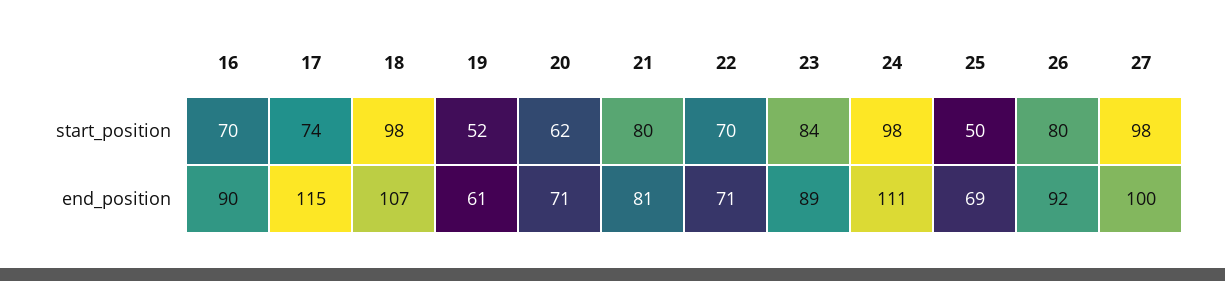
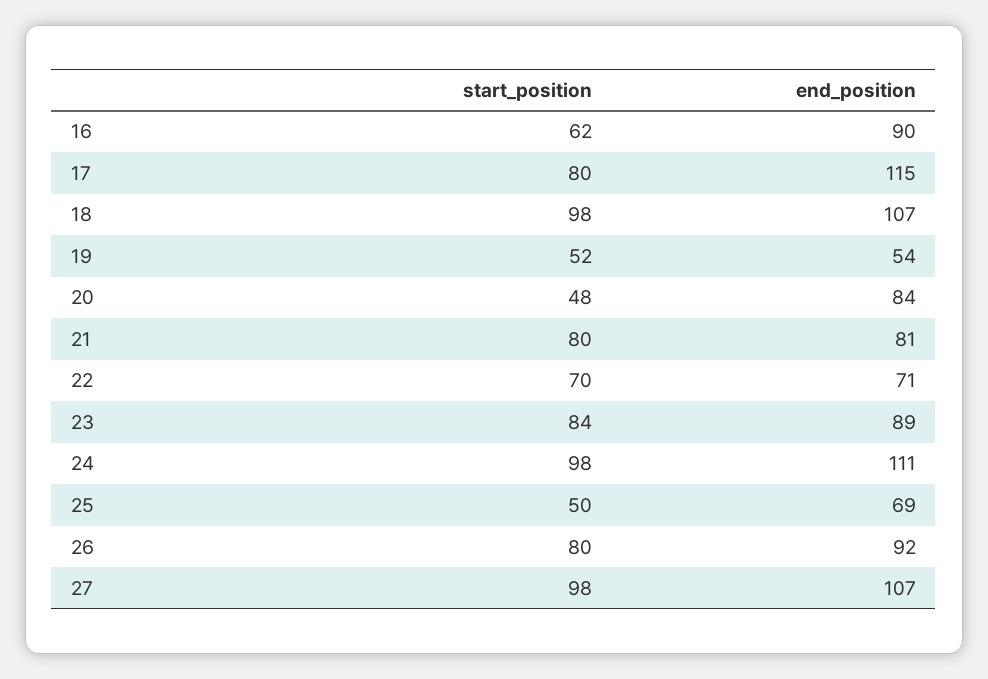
  {
    "16": {
-     "start_position": 70,
+     "start_position": 62,
      "end_position": 90
    },
    "17": {
-     "start_position": 74,
+     "start_position": 80,
      "end_position": 115
    },
    "18": {
      "start_position": 98,
      "end_position": 107
    },
    "19": {
      "start_position": 52,
-     "end_position": 61
+     "end_position": 54
    },
    "20": {
-     "start_position": 62,
+     "start_position": 48,
-     "end_position": 71
+     "end_position": 84
    },
    "21": {
      "start_position": 80,
      "end_position": 81
    },
    "22": {
      "start_position": 70,
      "end_position": 71
    },
    "23": {
      "start_position": 84,
      "end_position": 89
    },
    "24": {
      "start_position": 98,
      "end_position": 111
    },
    "25": {
      "start_position": 50,
      "end_position": 69
    },
    "26": {
      "start_position": 80,
      "end_position": 92
    },
    "27": {
      "start_position": 98,
-     "end_position": 100
+     "end_position": 107
    }
  }

